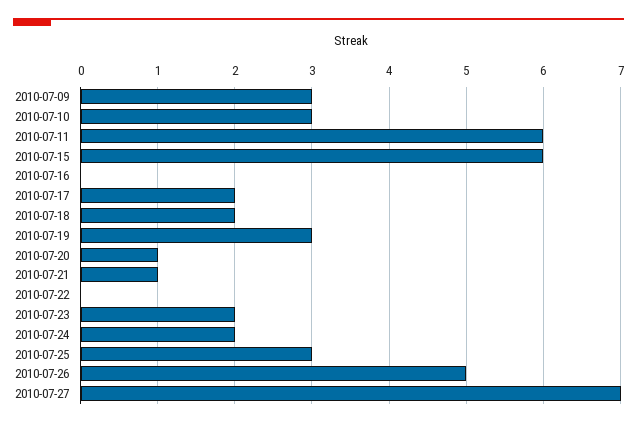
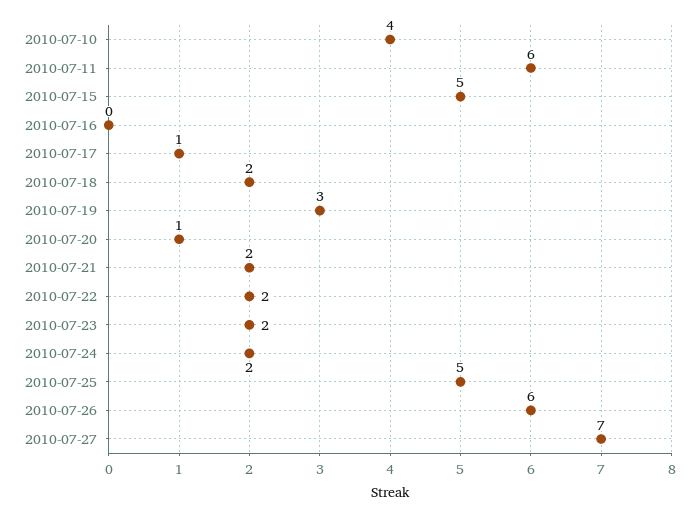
  {
-   "2010-07-09": 3,
-   "2010-07-10": 3,
+   "2010-07-10": 4,
    "2010-07-11": 6,
-   "2010-07-15": 6,
+   "2010-07-15": 5,
    "2010-07-16": 0,
-   "2010-07-17": 2,
+   "2010-07-17": 1,
    "2010-07-18": 2,
    "2010-07-19": 3,
    "2010-07-20": 1,
-   "2010-07-21": 1,
+   "2010-07-21": 2,
-   "2010-07-22": 0,
+   "2010-07-22": 2,
    "2010-07-23": 2,
    "2010-07-24": 2,
-   "2010-07-25": 3,
+   "2010-07-25": 5,
-   "2010-07-26": 5,
+   "2010-07-26": 6,
    "2010-07-27": 7
  }

